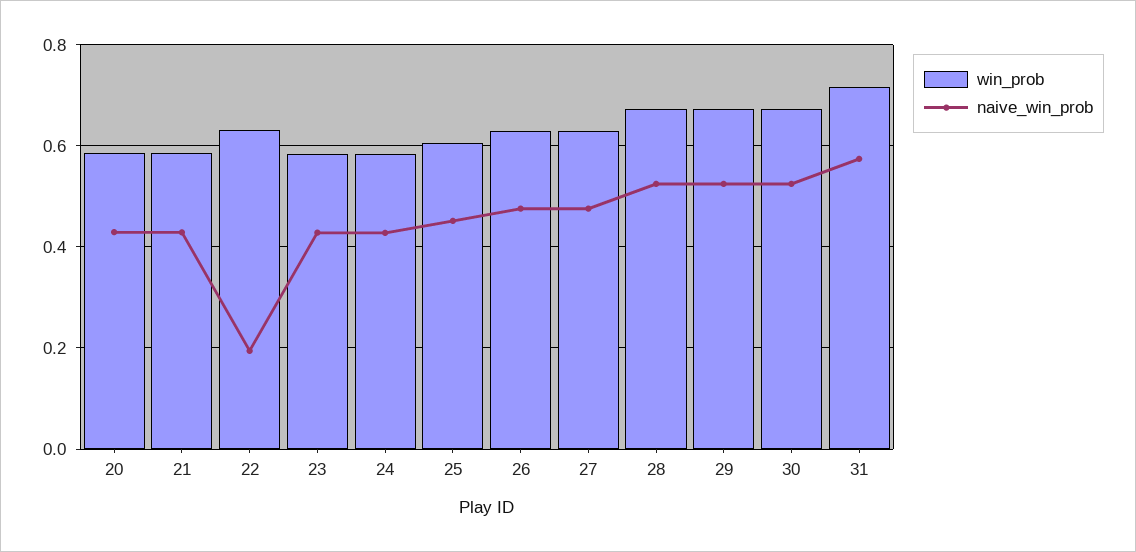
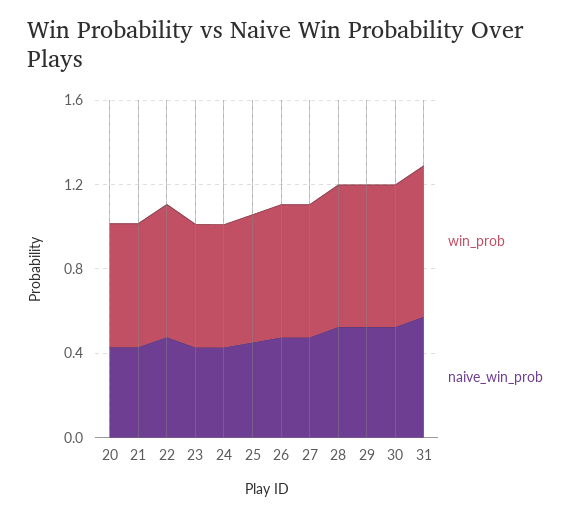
  {
    "win_prob": {
      "20": 0.58,
      "21": 0.58,
      "22": 0.64,
      "23": 0.58,
      "24": 0.58,
      "25": 0.6,
      "26": 0.62,
      "27": 0.62,
      "28": 0.68,
      "29": 0.68,
      "30": 0.68,
      "31": 0.72
    },
    "naive_win_prob": {
      "20": 0.42,
      "21": 0.42,
-     "22": 0.2,
+     "22": 0.5,
      "23": 0.42,
      "24": 0.42,
      "25": 0.46,
      "26": 0.48,
      "27": 0.48,
      "28": 0.52,
      "29": 0.52,
      "30": 0.52,
      "31": 0.58
    }
  }

